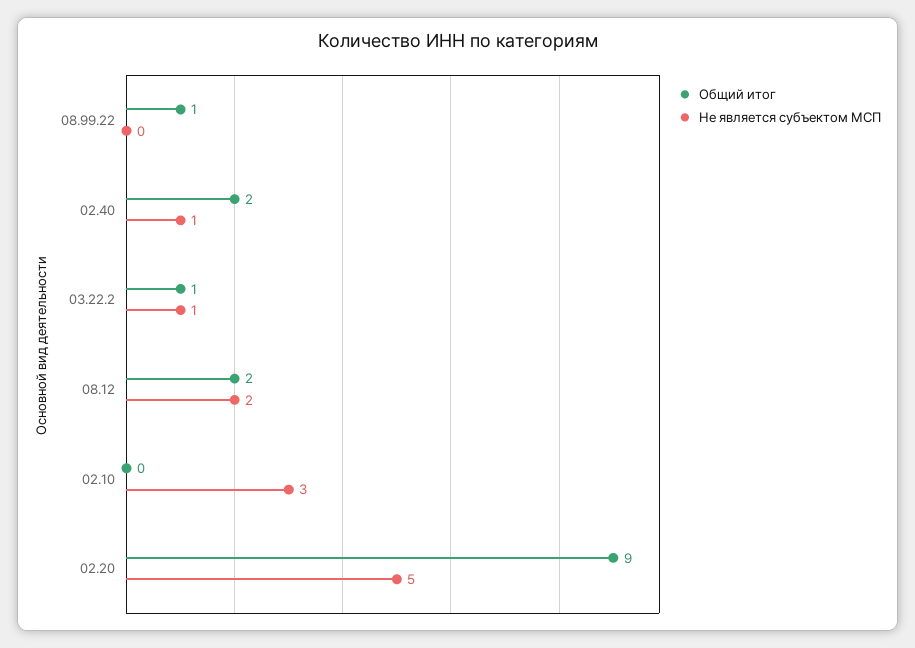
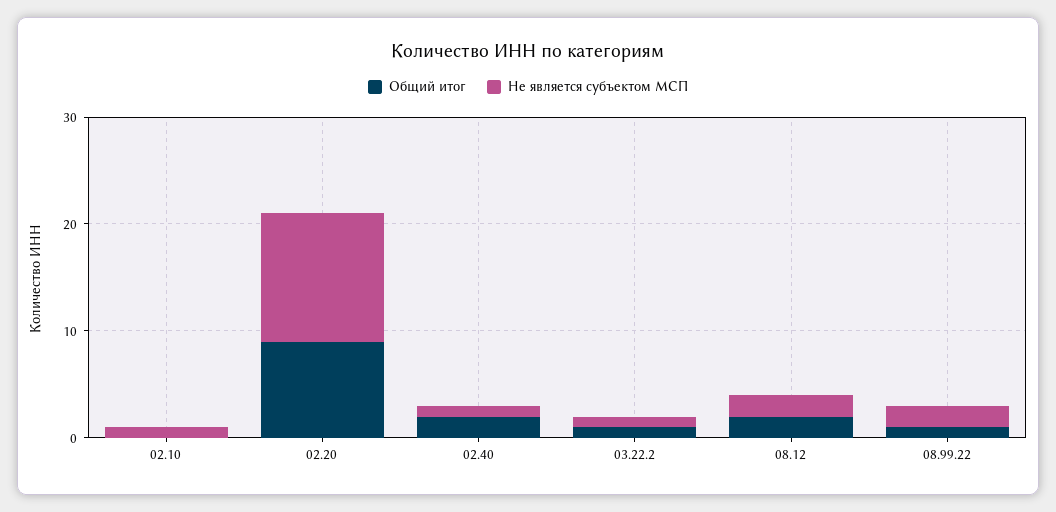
  {
    "Общий итог": {
      "08.99.22": 1,
      "02.40": 2,
      "03.22.2": 1,
      "08.12": 2,
      "02.10": 0,
      "02.20": 9
    },
    "Не является субъектом МСП": {
-     "08.99.22": 0,
+     "08.99.22": 2,
      "02.40": 1,
      "03.22.2": 1,
      "08.12": 2,
-     "02.10": 3,
+     "02.10": 1,
-     "02.20": 5
+     "02.20": 12
    }
  }

